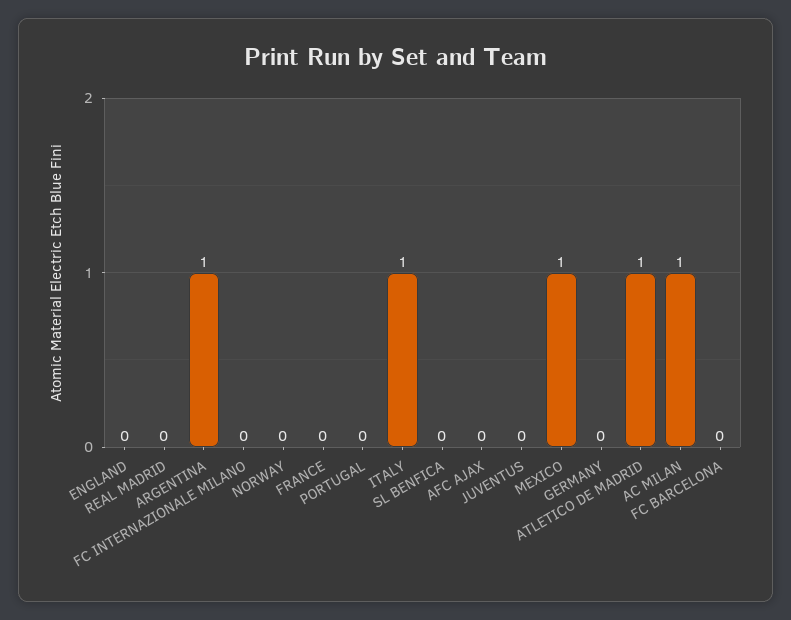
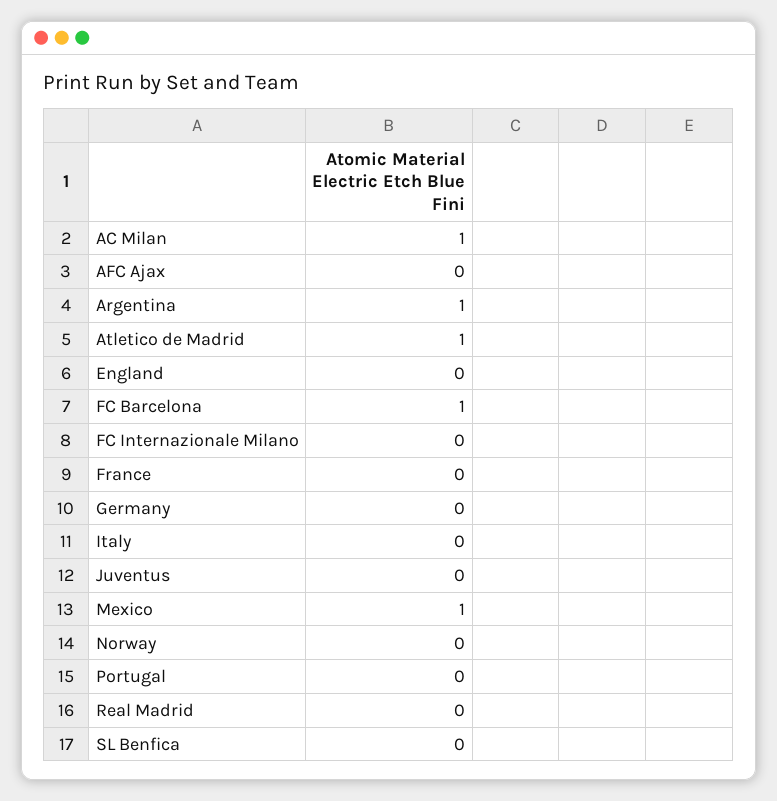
  {
    "ENGLAND": 0,
    "REAL MADRID": 0,
    "ARGENTINA": 1,
    "FC INTERNAZIONALE MILANO": 0,
    "NORWAY": 0,
    "FRANCE": 0,
    "PORTUGAL": 0,
-   "ITALY": 1,
+   "ITALY": 0,
    "SL BENFICA": 0,
    "AFC AJAX": 0,
    "JUVENTUS": 0,
    "MEXICO": 1,
    "GERMANY": 0,
    "ATLETICO DE MADRID": 1,
    "AC MILAN": 1,
-   "FC BARCELONA": 0
+   "FC BARCELONA": 1
  }

